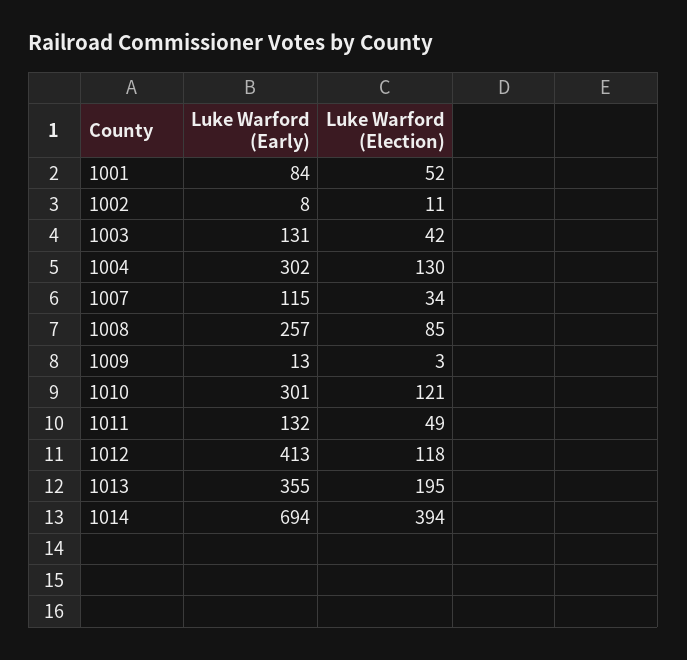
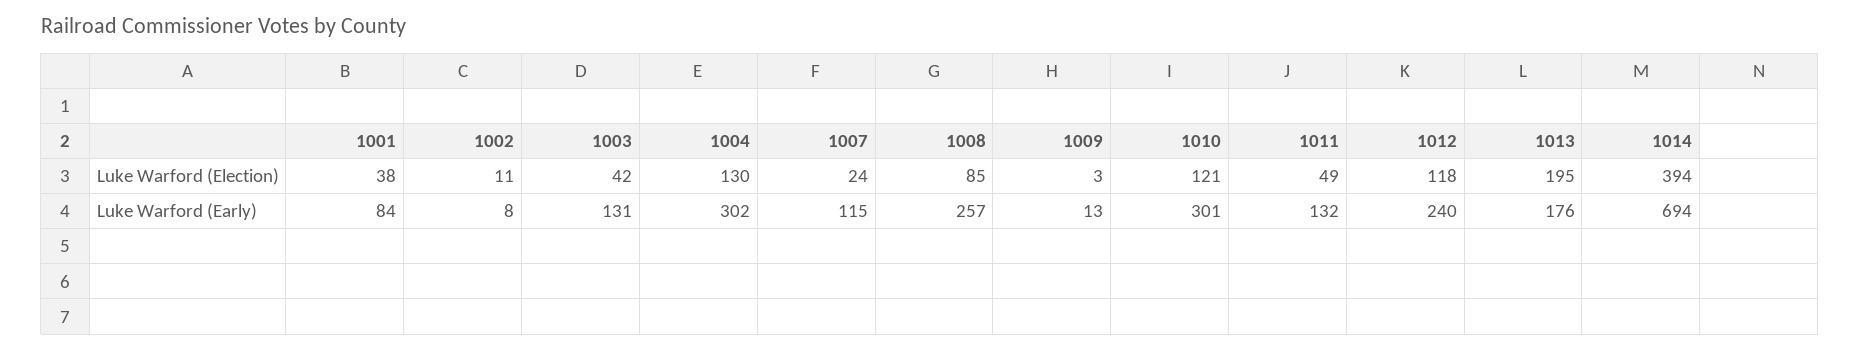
  {
    "Luke Warford (Early)": {
      "1001": 84,
      "1002": 8,
      "1003": 131,
      "1004": 302,
      "1007": 115,
      "1008": 257,
      "1009": 13,
      "1010": 301,
      "1011": 132,
-     "1012": 413,
+     "1012": 240,
-     "1013": 355,
+     "1013": 176,
      "1014": 694
    },
    "Luke Warford (Election)": {
-     "1001": 52,
+     "1001": 38,
      "1002": 11,
      "1003": 42,
      "1004": 130,
-     "1007": 34,
+     "1007": 24,
      "1008": 85,
      "1009": 3,
      "1010": 121,
      "1011": 49,
      "1012": 118,
      "1013": 195,
      "1014": 394
    }
  }

